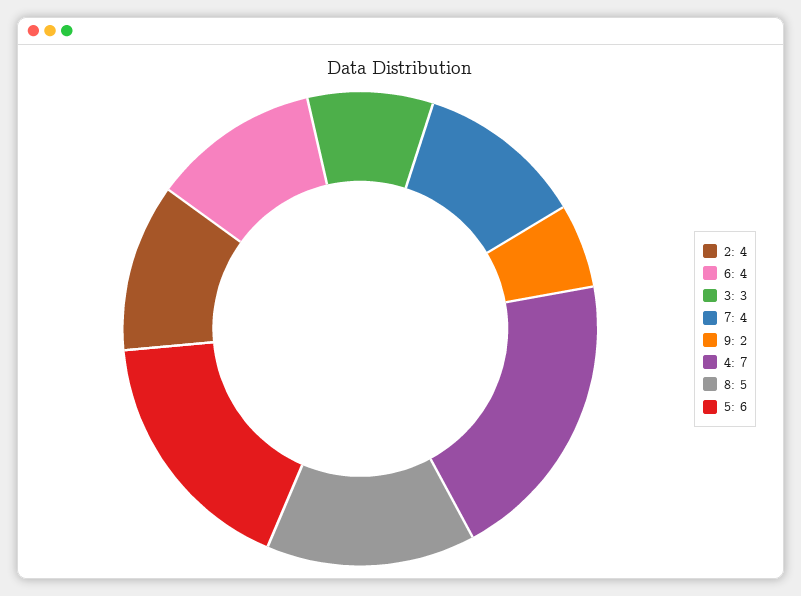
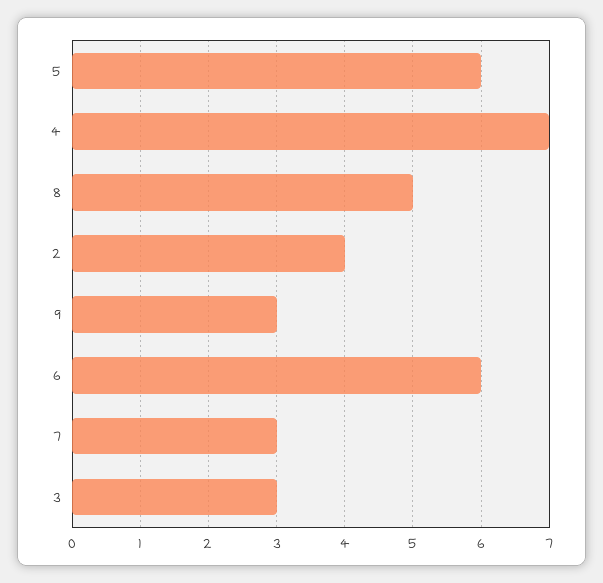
  {
    "2": 4,
-   "6": 4,
+   "6": 6,
    "3": 3,
-   "7": 4,
+   "7": 3,
-   "9": 2,
+   "9": 3,
    "4": 7,
    "8": 5,
    "5": 6
  }

